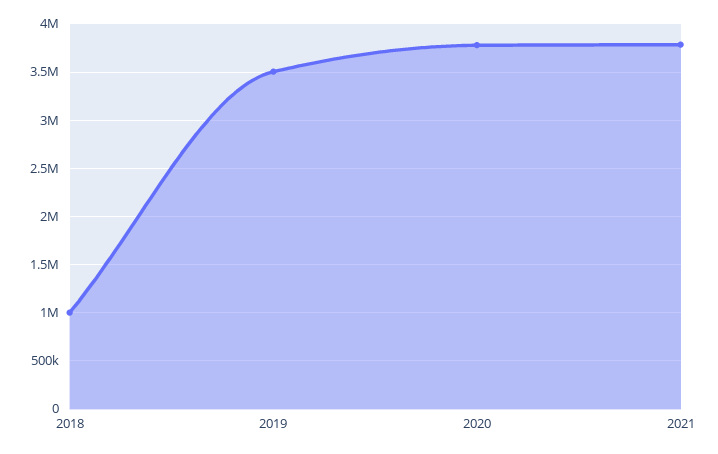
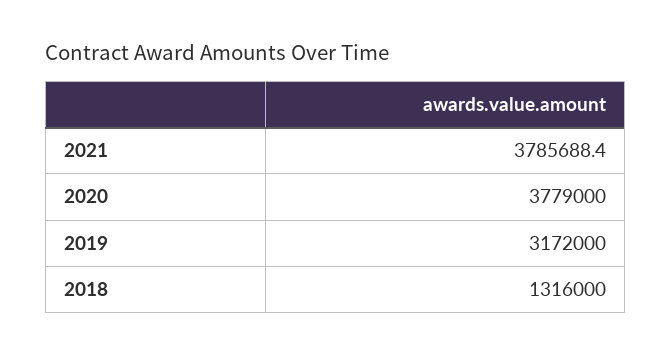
  {
-   "2018": 1000000,
+   "2018": 1316000,
-   "2019": 3500000,
+   "2019": 3172000,
    "2020": 3779000,
    "2021": 3785688.4
  }

